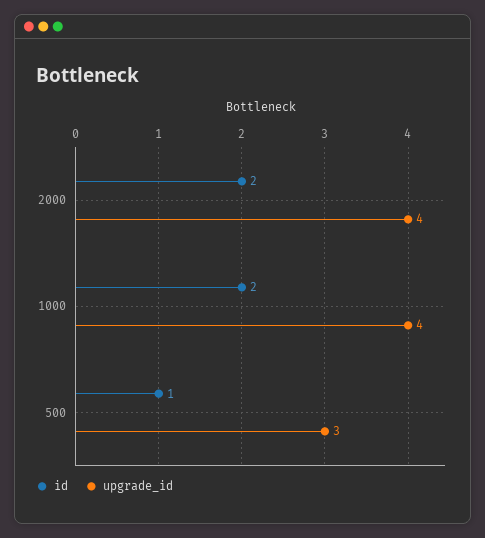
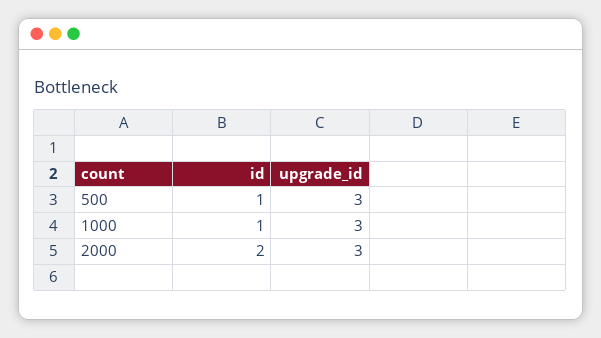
  {
    "id": {
      "2000": 2,
-     "1000": 2,
+     "1000": 1,
      "500": 1
    },
    "upgrade_id": {
-     "2000": 4,
+     "2000": 3,
-     "1000": 4,
+     "1000": 3,
      "500": 3
    }
  }

